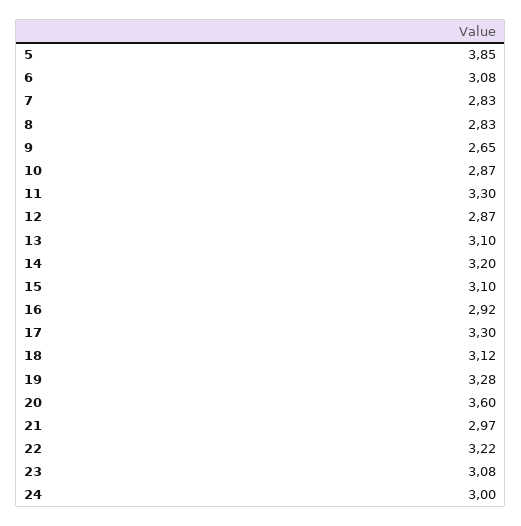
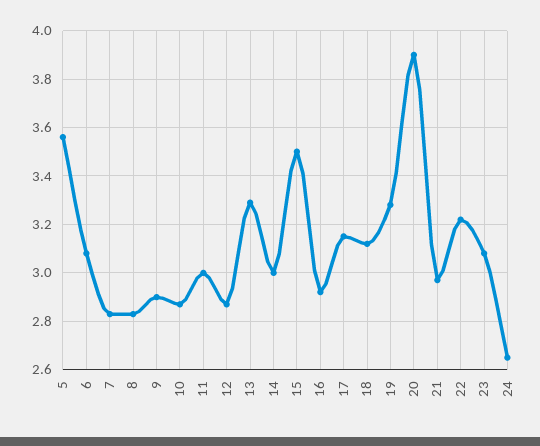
  {
-   "5": 3.85,
+   "5": 3.55,
    "6": 3.08,
    "7": 2.83,
    "8": 2.83,
-   "9": 2.65,
+   "9": 2.9,
    "10": 2.87,
-   "11": 3.3,
+   "11": 3,
    "12": 2.87,
-   "13": 3.1,
+   "13": 3.3,
-   "14": 3.2,
+   "14": 3,
-   "15": 3.1,
+   "15": 3.5,
    "16": 2.92,
-   "17": 3.3,
+   "17": 3.15,
    "18": 3.12,
    "19": 3.28,
-   "20": 3.6,
+   "20": 3.9,
    "21": 2.97,
    "22": 3.22,
    "23": 3.08,
-   "24": 3
+   "24": 2.65
  }

